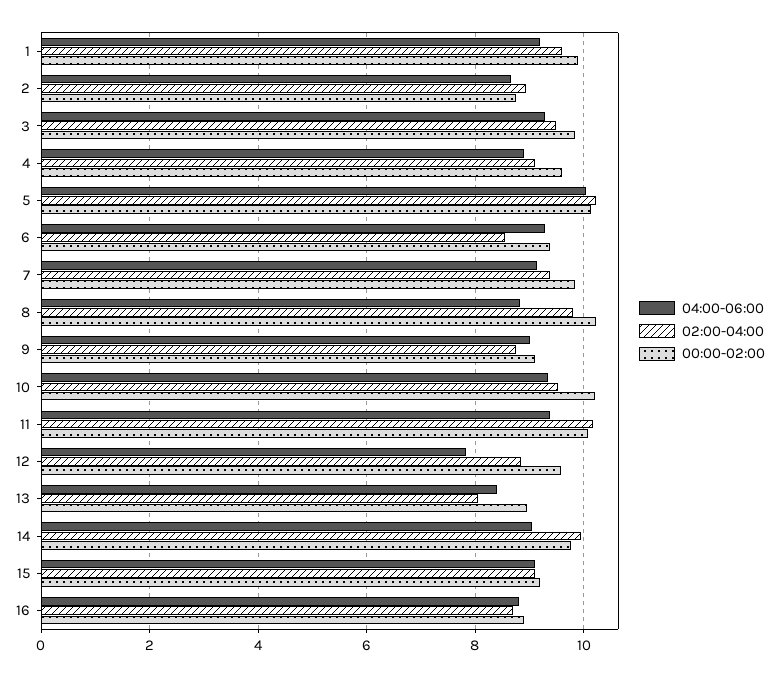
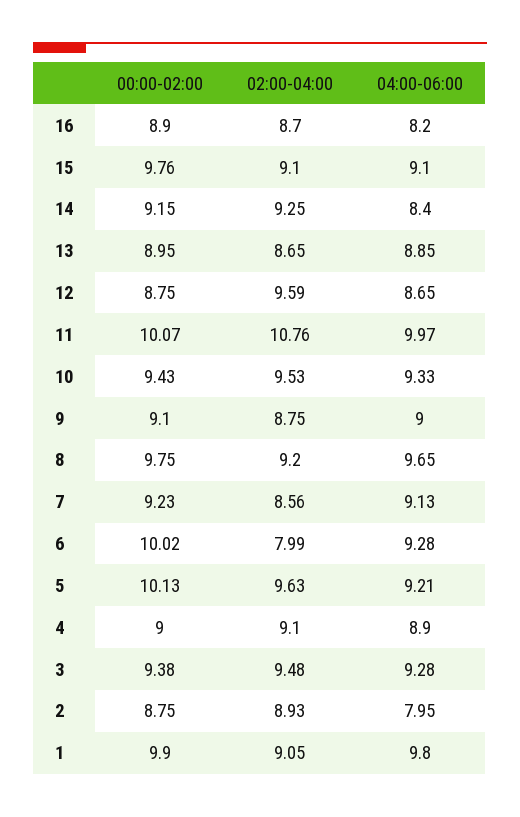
  {
    "04:00-06:00": {
-     "1": 9.2,
+     "1": 9.8,
-     "2": 8.6,
+     "2": 7.95,
      "3": 9.28,
      "4": 8.9,
-     "5": 10,
+     "5": 9.21,
      "6": 9.28,
      "7": 9.13,
-     "8": 8.8,
+     "8": 9.65,
      "9": 9,
      "10": 9.33,
-     "11": 9.4,
+     "11": 9.97,
-     "12": 7.8,
+     "12": 8.65,
-     "13": 8.4,
+     "13": 8.85,
-     "14": 9,
+     "14": 8.4,
      "15": 9.1,
-     "16": 8.8
+     "16": 8.2
    },
    "02:00-04:00": {
-     "1": 9.6,
+     "1": 9.05,
      "2": 8.93,
      "3": 9.48,
      "4": 9.1,
-     "5": 10.2,
+     "5": 9.63,
-     "6": 8.6,
+     "6": 7.99,
-     "7": 9.4,
+     "7": 8.56,
-     "8": 9.8,
+     "8": 9.2,
      "9": 8.75,
      "10": 9.53,
-     "11": 10.2,
+     "11": 10.76,
-     "12": 8.8,
+     "12": 9.59,
-     "13": 8,
+     "13": 8.65,
-     "14": 10,
+     "14": 9.25,
      "15": 9.1,
      "16": 8.7
    },
    "00:00-02:00": {
      "1": 9.9,
      "2": 8.75,
-     "3": 9.8,
+     "3": 9.38,
-     "4": 9.6,
+     "4": 9,
      "5": 10.13,
-     "6": 9.4,
+     "6": 10.02,
-     "7": 9.8,
+     "7": 9.23,
-     "8": 10.2,
+     "8": 9.75,
      "9": 9.1,
-     "10": 10.2,
+     "10": 9.43,
      "11": 10.07,
-     "12": 9.6,
+     "12": 8.75,
      "13": 8.95,
-     "14": 9.8,
+     "14": 9.15,
-     "15": 9.2,
+     "15": 9.76,
      "16": 8.9
    }
  }

